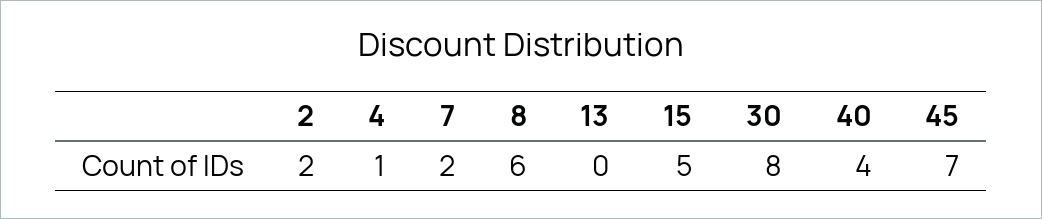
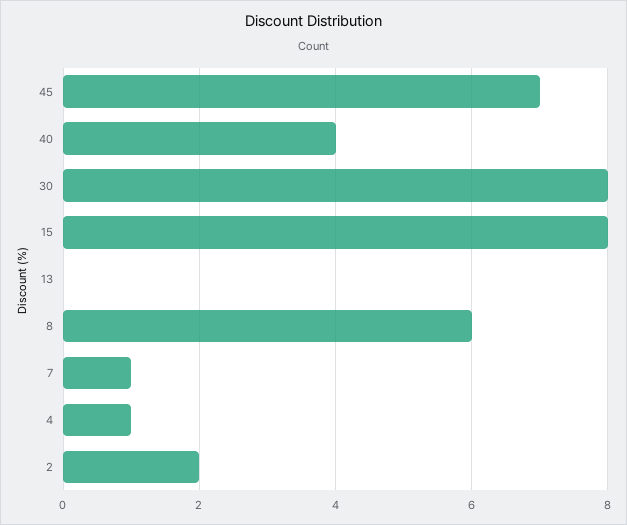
  {
    "2": 2,
    "4": 1,
-   "7": 2,
+   "7": 1,
    "8": 6,
    "13": 0,
-   "15": 5,
+   "15": 8,
    "30": 8,
    "40": 4,
    "45": 7
  }

